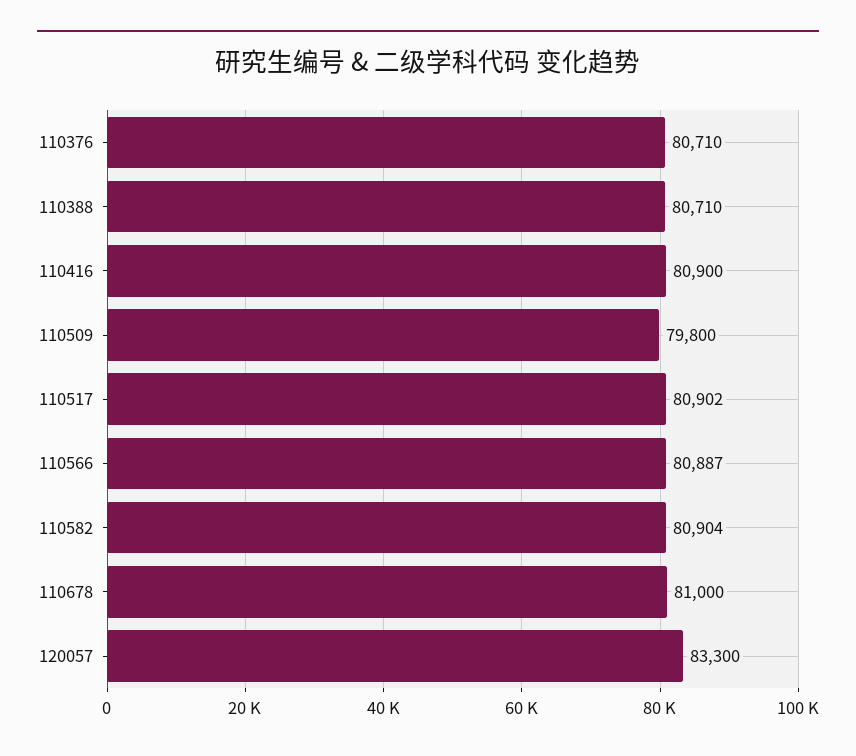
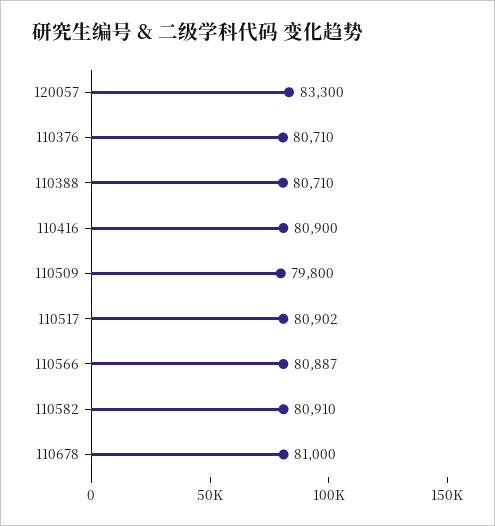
  {
    "110376": 80710,
    "110388": 80710,
    "110416": 80900,
    "110509": 79800,
    "110517": 80902,
    "110566": 80887,
-   "110582": 80904,
+   "110582": 80910,
    "110678": 81000,
    "120057": 83300
  }

